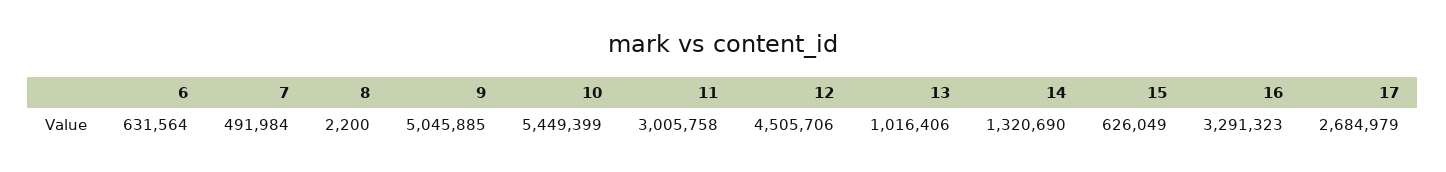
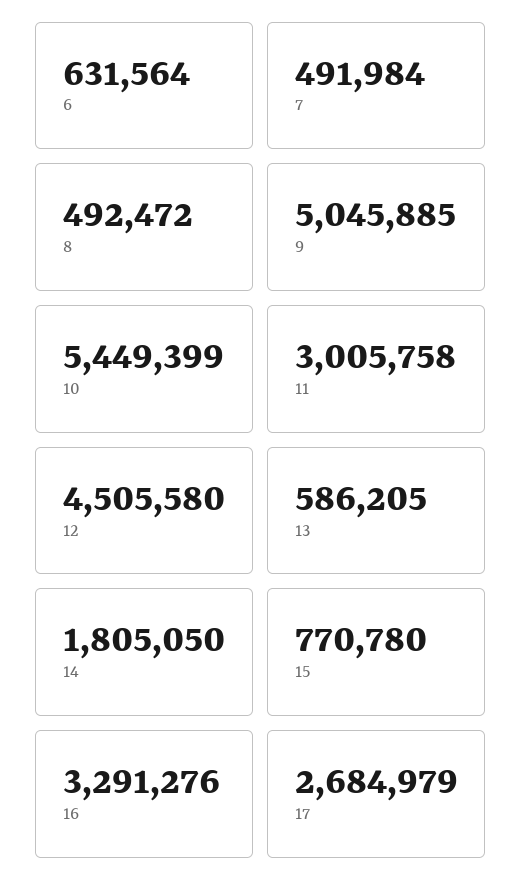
  {
    "6": 631564,
    "7": 491984,
-   "8": 2200,
+   "8": 492472,
    "9": 5045885,
    "10": 5449399,
    "11": 3005758,
-   "12": 4505706,
+   "12": 4505580,
-   "13": 1016406,
+   "13": 586205,
-   "14": 1320690,
+   "14": 1805050,
-   "15": 626049,
+   "15": 770780,
-   "16": 3291323,
+   "16": 3291276,
    "17": 2684979
  }

